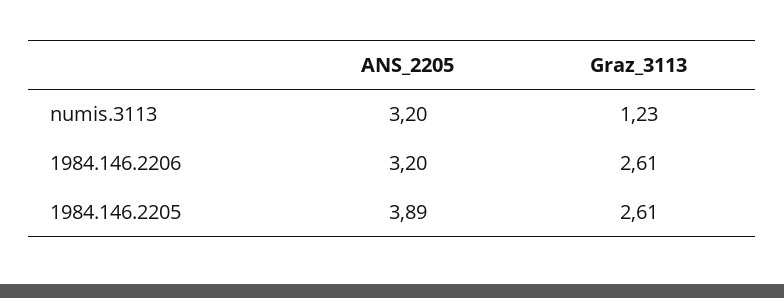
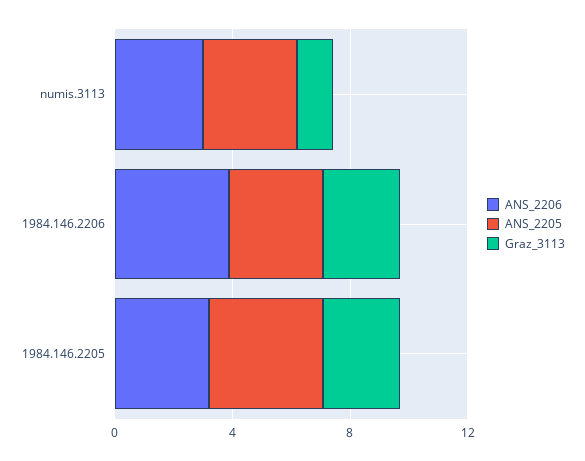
  {
    "ANS_2205": {
      "numis.3113": 3.2,
      "1984.146.2206": 3.2,
      "1984.146.2205": 3.89
    },
    "Graz_3113": {
      "numis.3113": 1.23,
      "1984.146.2206": 2.61,
      "1984.146.2205": 2.61
-   }
+   },
+   "ANS_2206": {
+     "numis.3113": 3,
+     "1984.146.2206": 4,
+     "1984.146.2205": 3
+   }
  }

